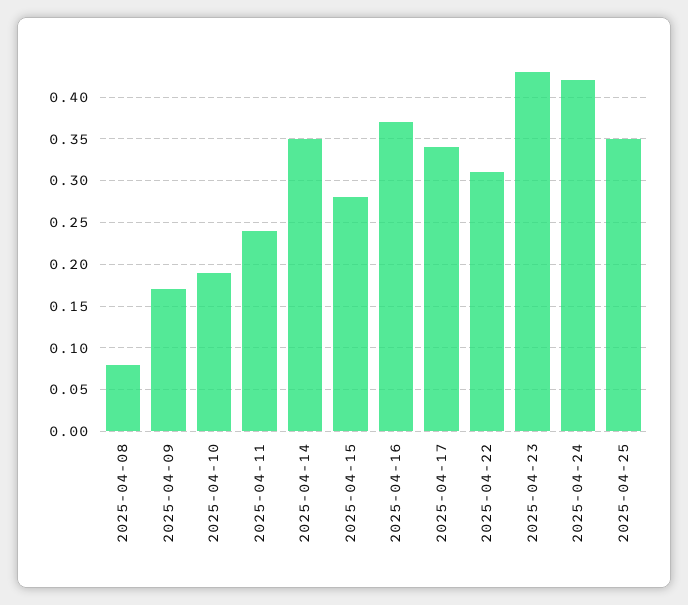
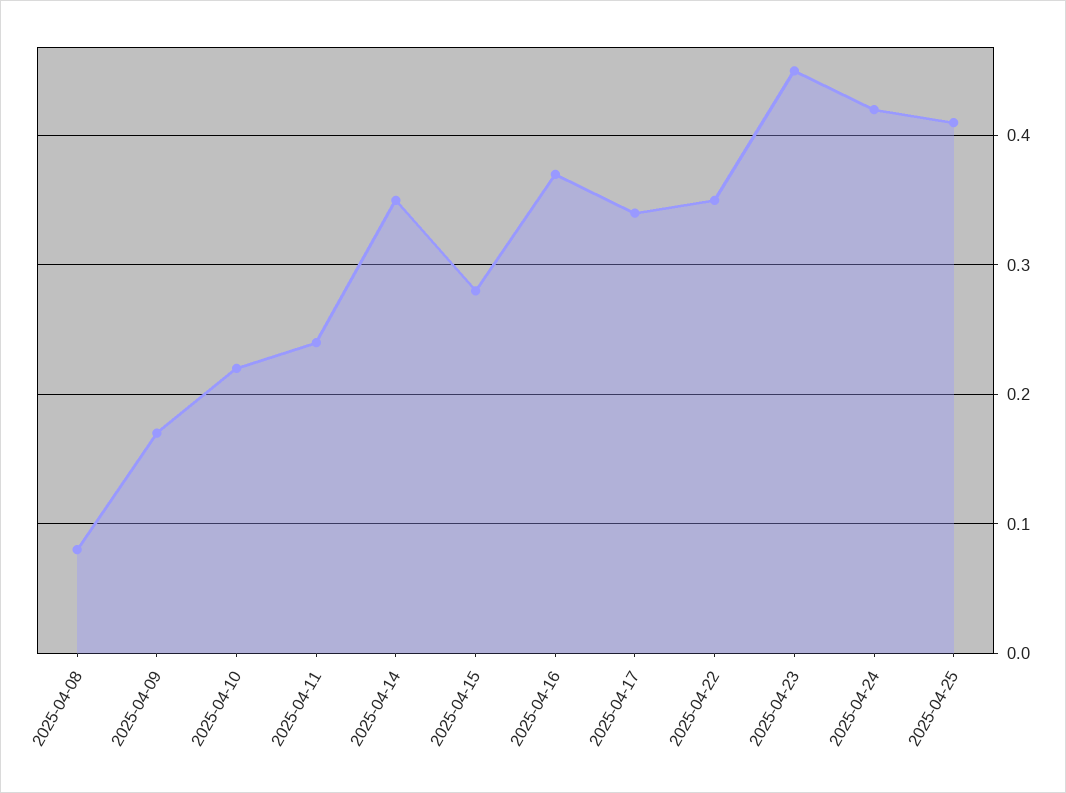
  {
    "2025-04-08": 0.08,
    "2025-04-09": 0.17,
-   "2025-04-10": 0.19,
+   "2025-04-10": 0.22,
    "2025-04-11": 0.24,
    "2025-04-14": 0.35,
    "2025-04-15": 0.28,
    "2025-04-16": 0.37,
    "2025-04-17": 0.34,
-   "2025-04-22": 0.31,
+   "2025-04-22": 0.35,
-   "2025-04-23": 0.43,
+   "2025-04-23": 0.45,
    "2025-04-24": 0.42,
-   "2025-04-25": 0.35
+   "2025-04-25": 0.41
  }

